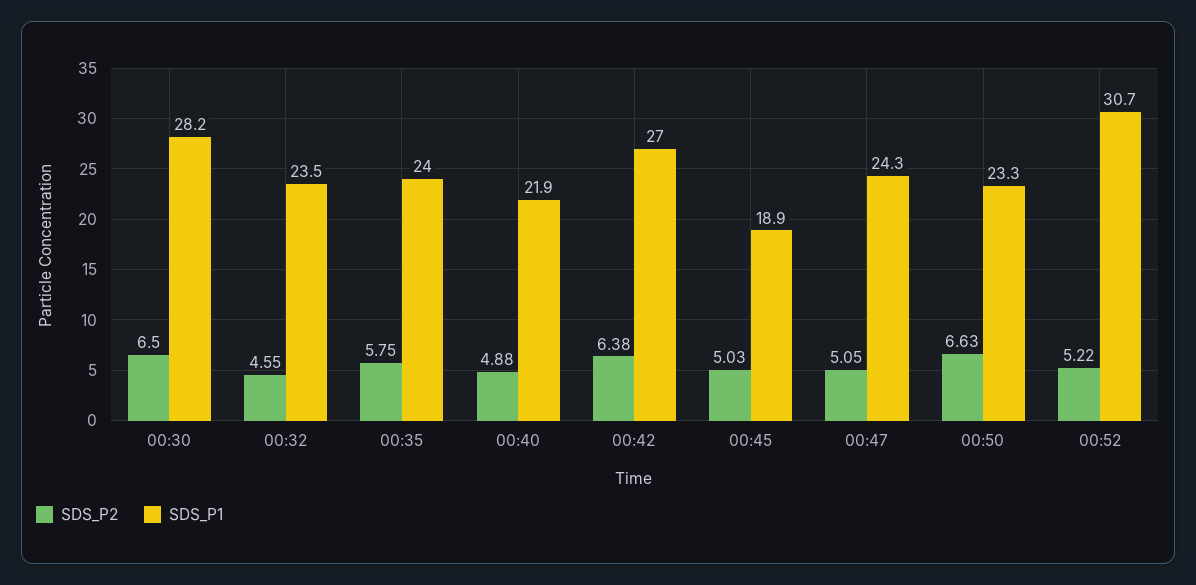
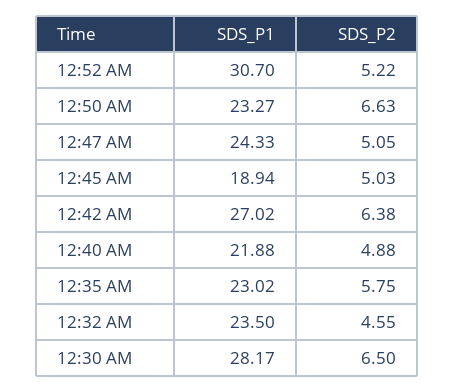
  {
    "SDS_P2": {
      "00:30": 6.5,
      "00:32": 4.55,
      "00:35": 5.75,
      "00:40": 4.88,
      "00:42": 6.38,
      "00:45": 5.03,
      "00:47": 5.05,
      "00:50": 6.63,
      "00:52": 5.22
    },
    "SDS_P1": {
      "00:30": 28.17,
      "00:32": 23.5,
-     "00:35": 24,
+     "00:35": 23.02,
      "00:40": 21.88,
      "00:42": 27.02,
      "00:45": 18.94,
      "00:47": 24.33,
      "00:50": 23.27,
      "00:52": 30.7
    }
  }

